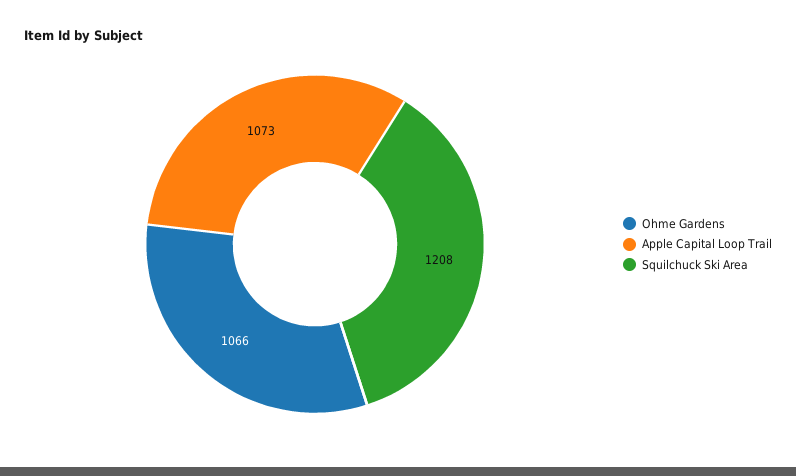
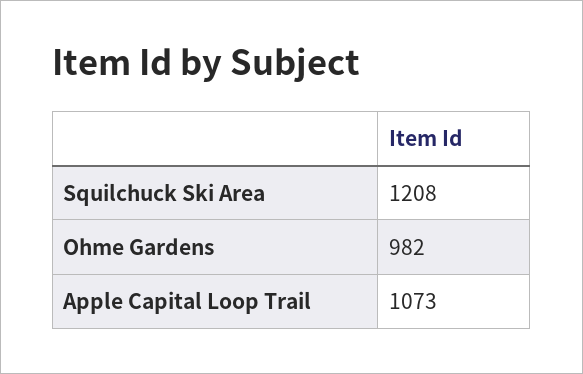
  {
-   "Ohme Gardens": 1066,
+   "Ohme Gardens": 982,
    "Apple Capital Loop Trail": 1073,
    "Squilchuck Ski Area": 1208
  }

